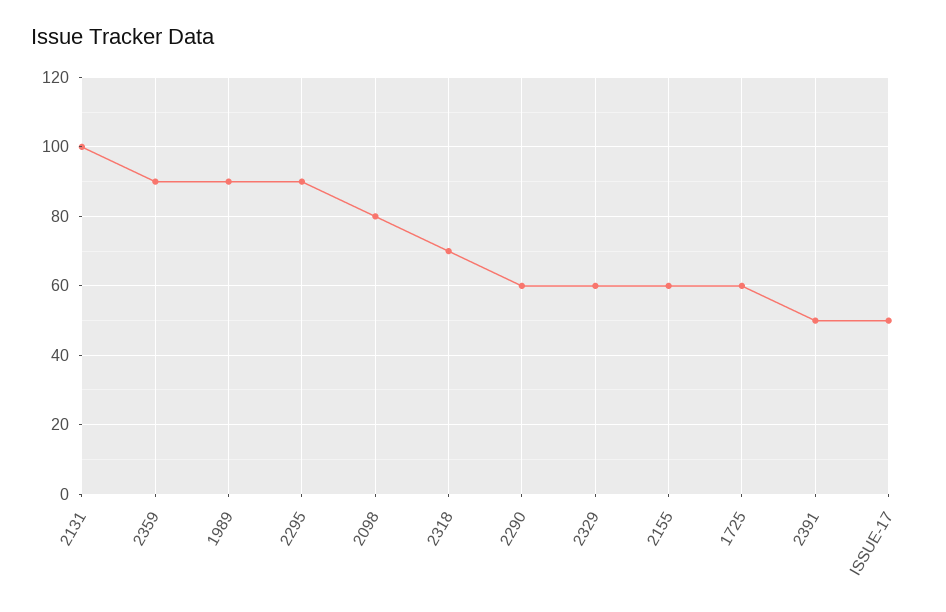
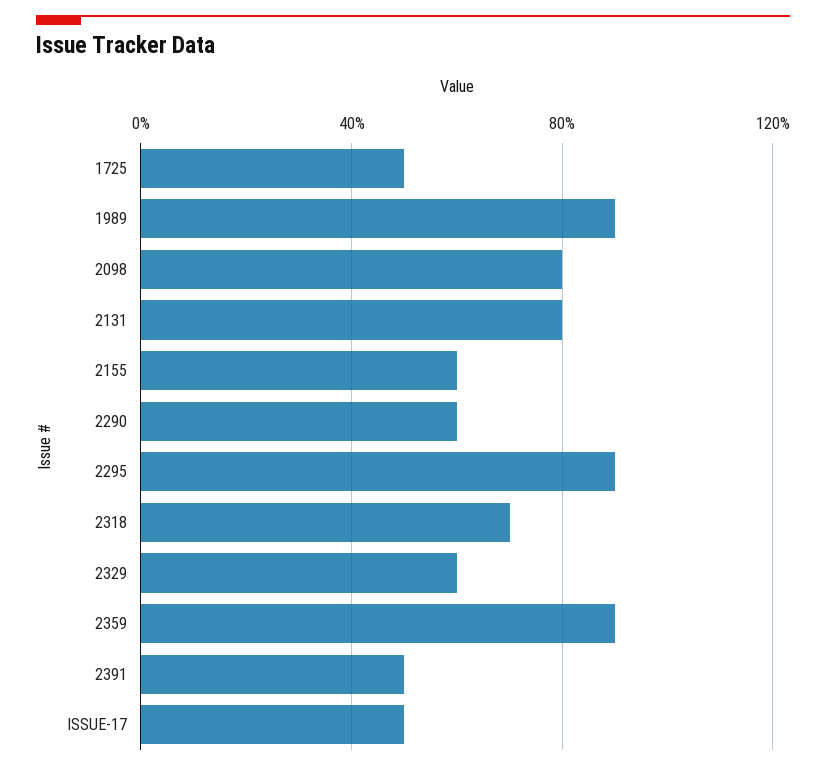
  {
-   "2131": 100,
+   "2131": 80,
    "2359": 90,
    "1989": 90,
    "2295": 90,
    "2098": 80,
    "2318": 70,
    "2290": 60,
    "2329": 60,
    "2155": 60,
-   "1725": 60,
+   "1725": 50,
    "2391": 50,
    "ISSUE-17": 50
  }

